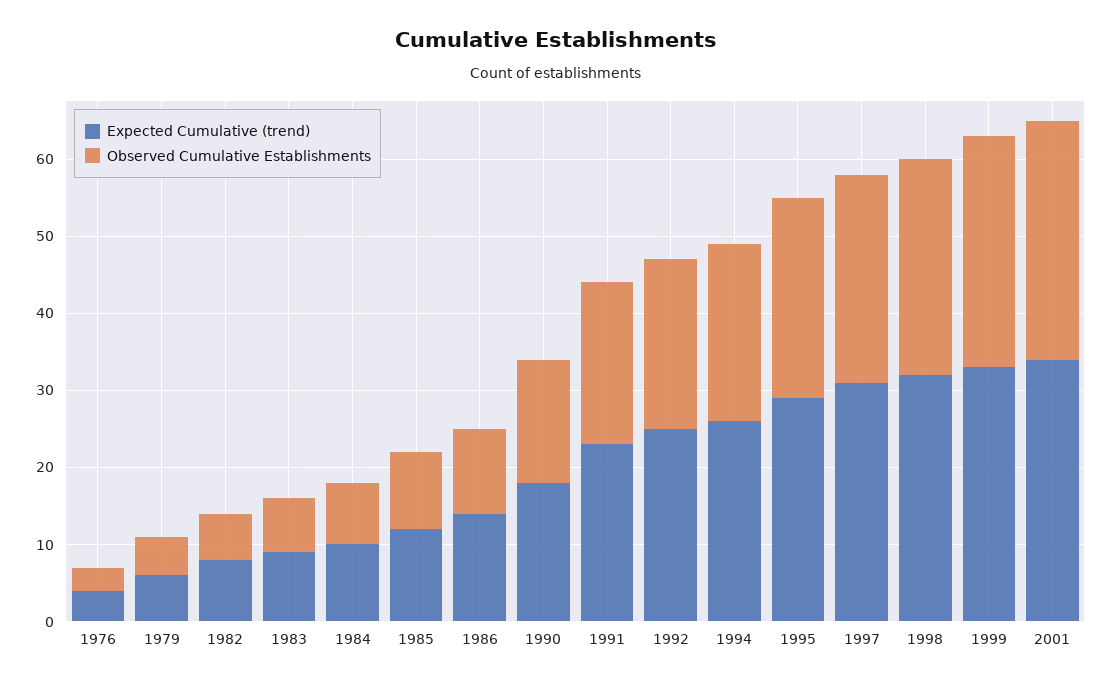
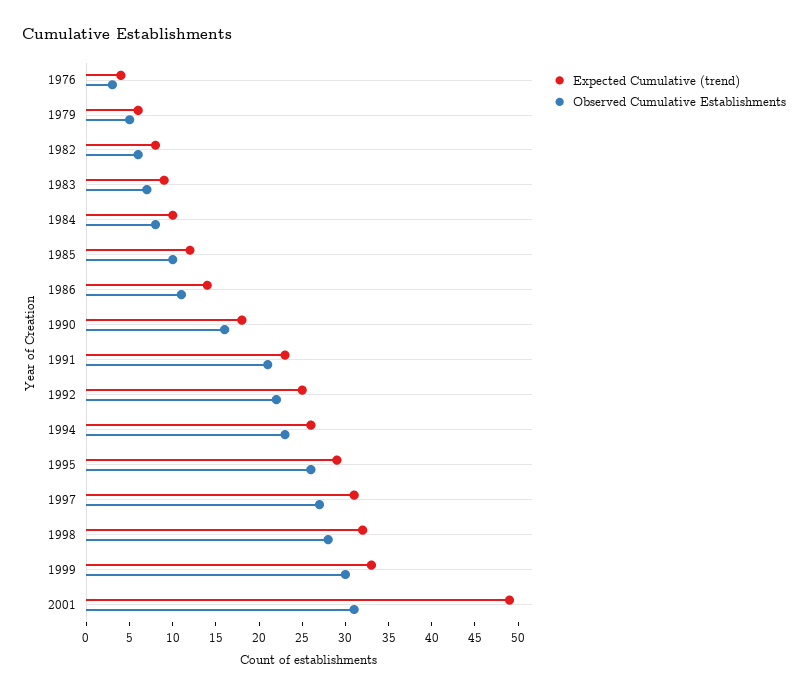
  {
    "Expected Cumulative (trend)": {
      "1976": 4,
      "1979": 6,
      "1982": 8,
      "1983": 9,
      "1984": 10,
      "1985": 12,
      "1986": 14,
      "1990": 18,
      "1991": 23,
      "1992": 25,
      "1994": 26,
      "1995": 29,
      "1997": 31,
      "1998": 32,
      "1999": 33,
-     "2001": 35
+     "2001": 49
    },
    "Observed Cumulative Establishments": {
      "1976": 3,
      "1979": 5,
      "1982": 6,
      "1983": 7,
      "1984": 8,
      "1985": 10,
      "1986": 11,
      "1990": 16,
      "1991": 21,
      "1992": 22,
      "1994": 23,
      "1995": 26,
      "1997": 27,
      "1998": 28,
      "1999": 30,
      "2001": 31
    }
  }

